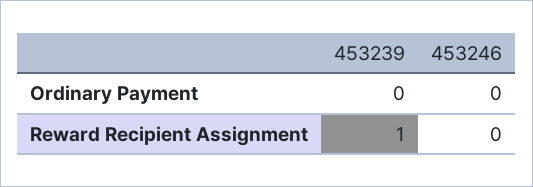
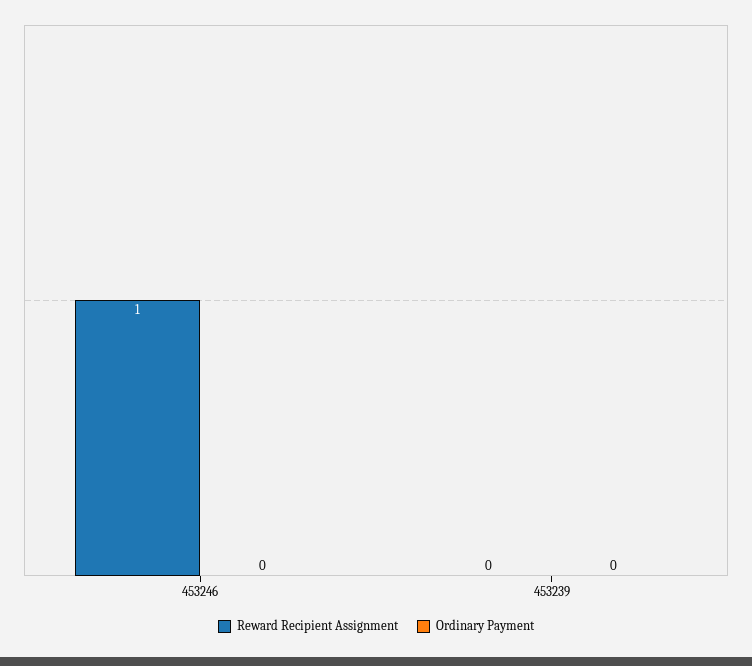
  {
    "Ordinary Payment": {
      "453239": 0,
      "453246": 0
    },
    "Reward Recipient Assignment": {
-     "453239": 1,
+     "453239": 0,
-     "453246": 0
+     "453246": 1
    }
  }

